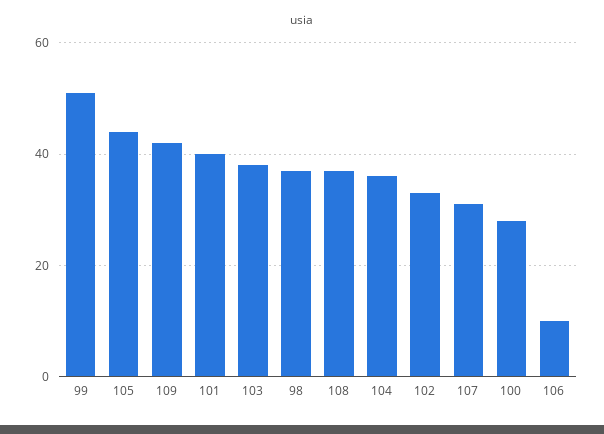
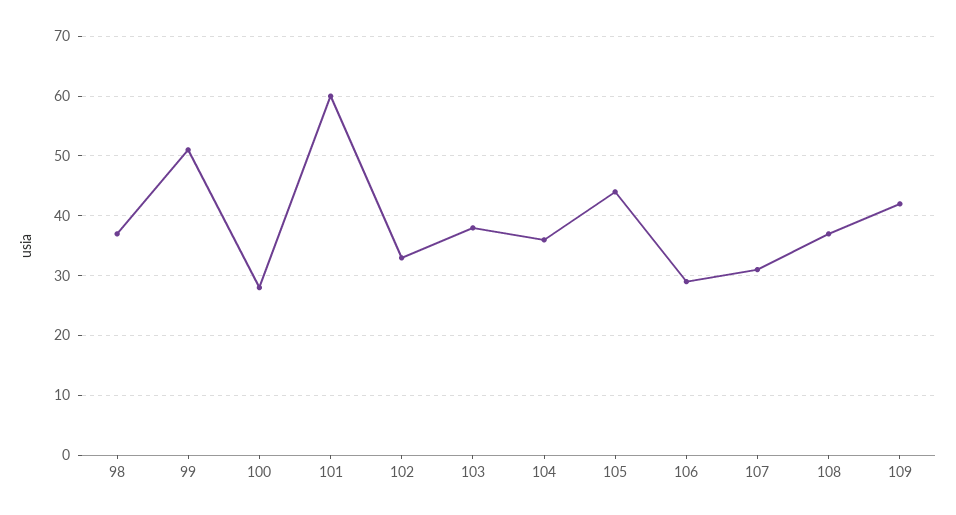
  {
    "99": 50,
    "105": 45,
    "109": 40,
-   "101": 40,
+   "101": 60,
    "103": 40,
    "98": 35,
    "108": 35,
    "104": 35,
    "102": 35,
    "107": 30,
    "100": 30,
-   "106": 10
+   "106": 30
  }

